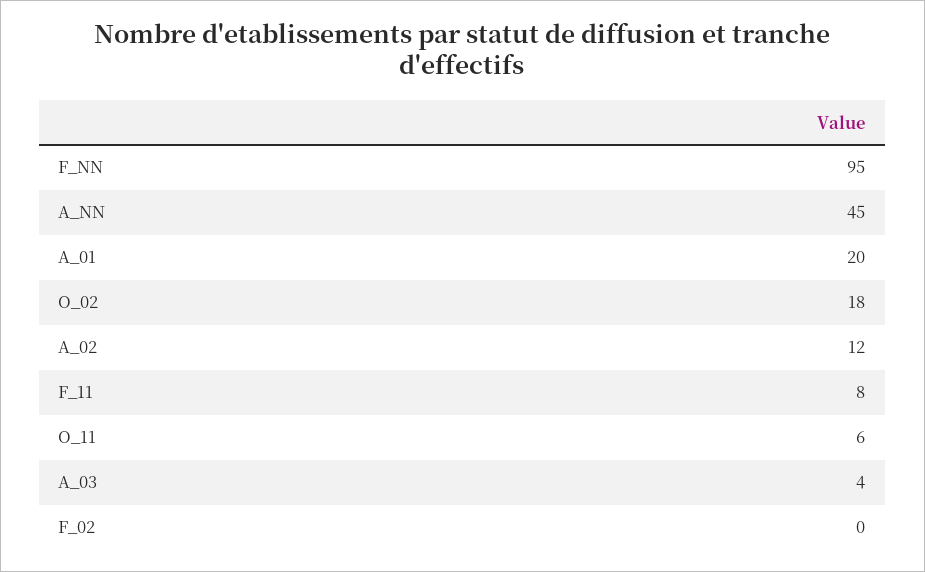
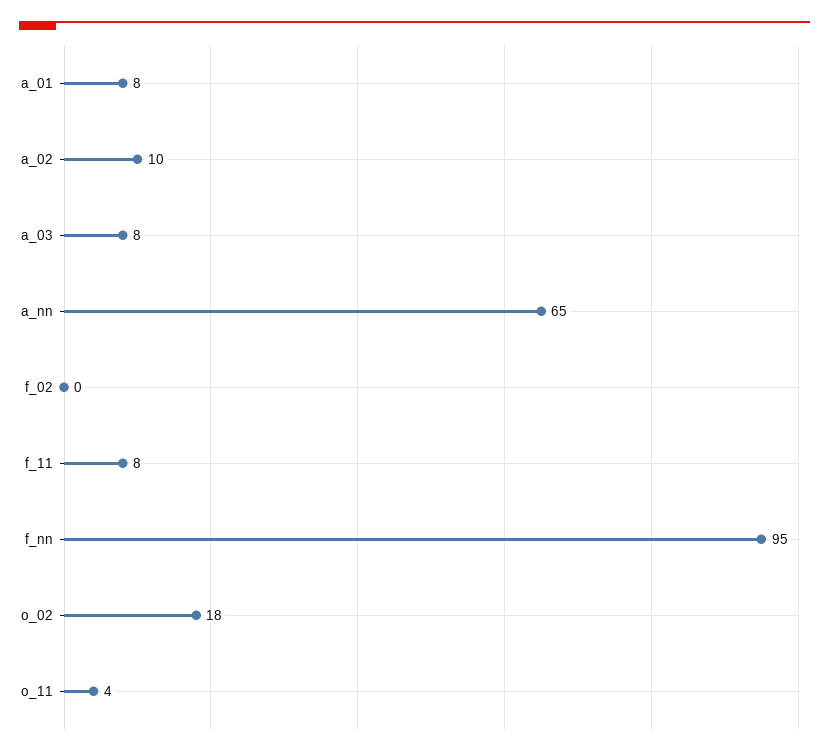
  {
    "F_NN": 95,
-   "A_NN": 45,
+   "A_NN": 65,
-   "A_01": 20,
+   "A_01": 8,
    "O_02": 18,
-   "A_02": 12,
+   "A_02": 10,
    "F_11": 8,
-   "O_11": 6,
+   "O_11": 4,
-   "A_03": 4,
+   "A_03": 8,
    "F_02": 0
  }

